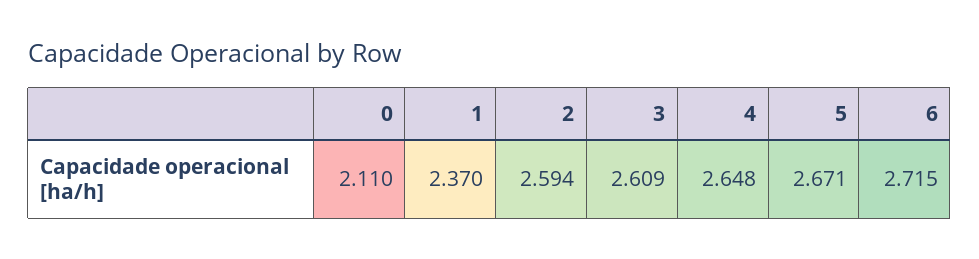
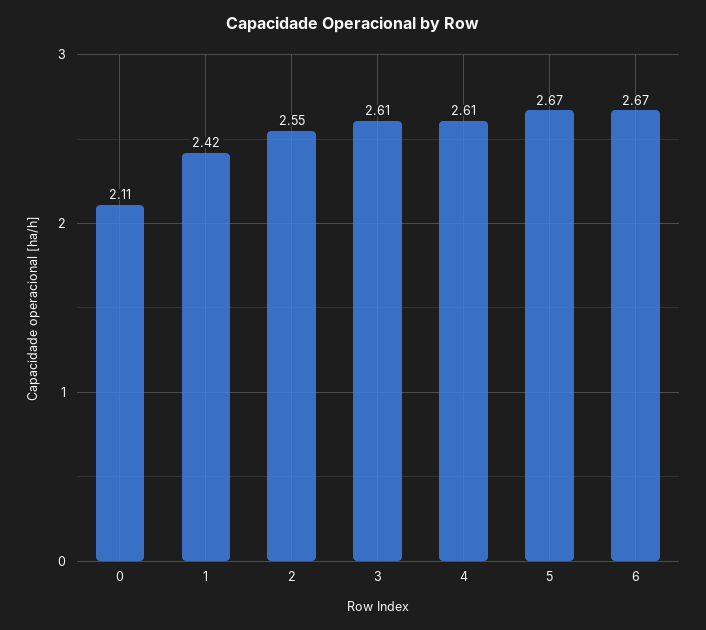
  {
    "0": 2.11,
-   "1": 2.37,
+   "1": 2.42,
-   "2": 2.594,
+   "2": 2.55,
    "3": 2.609,
-   "4": 2.648,
+   "4": 2.61,
    "5": 2.671,
-   "6": 2.715
+   "6": 2.67
  }

